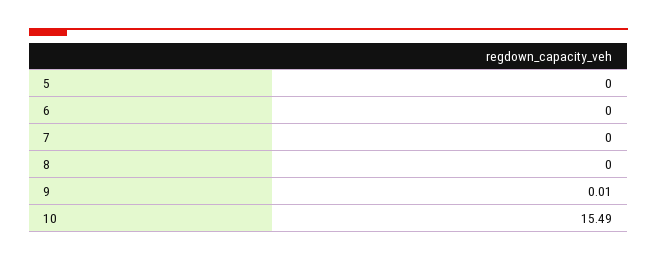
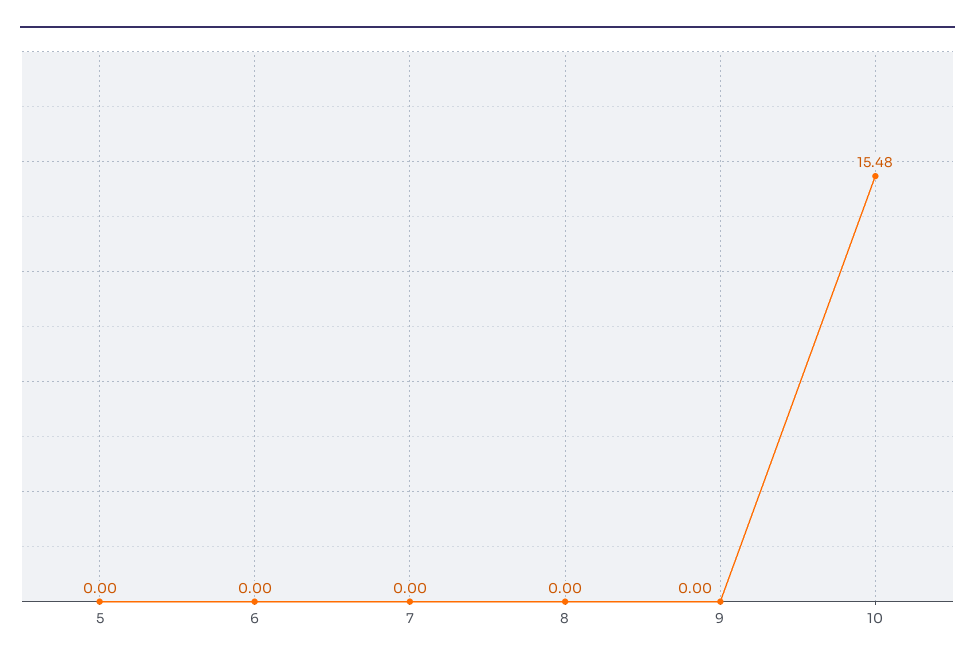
  {
    "5": 0,
    "6": 0,
    "7": 0,
    "8": 0,
-   "9": 0.01,
+   "9": 0,
-   "10": 15.49
+   "10": 15.48
  }

